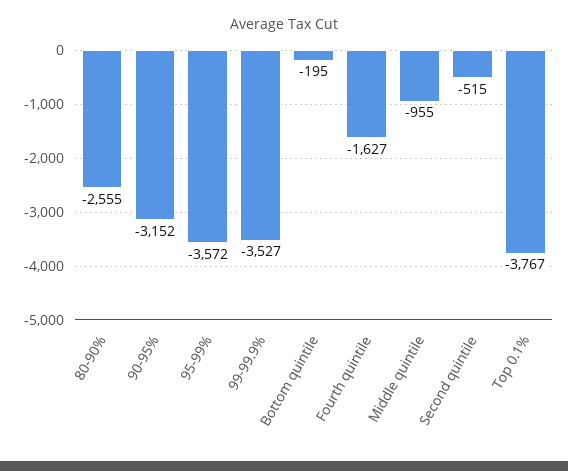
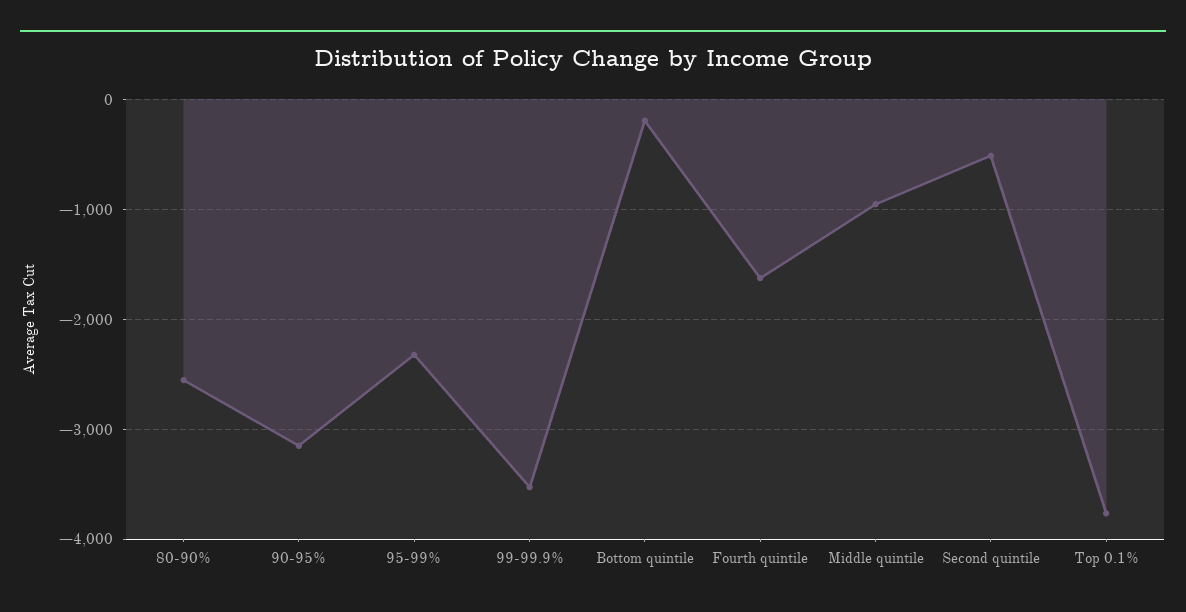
  {
    "80-90%": -2555,
    "90-95%": -3152,
-   "95-99%": -3572,
+   "95-99%": -2300,
    "99-99.9%": -3527,
    "Bottom quintile": -195,
    "Fourth quintile": -1627,
    "Middle quintile": -955,
    "Second quintile": -515,
    "Top 0.1%": -3767
  }

